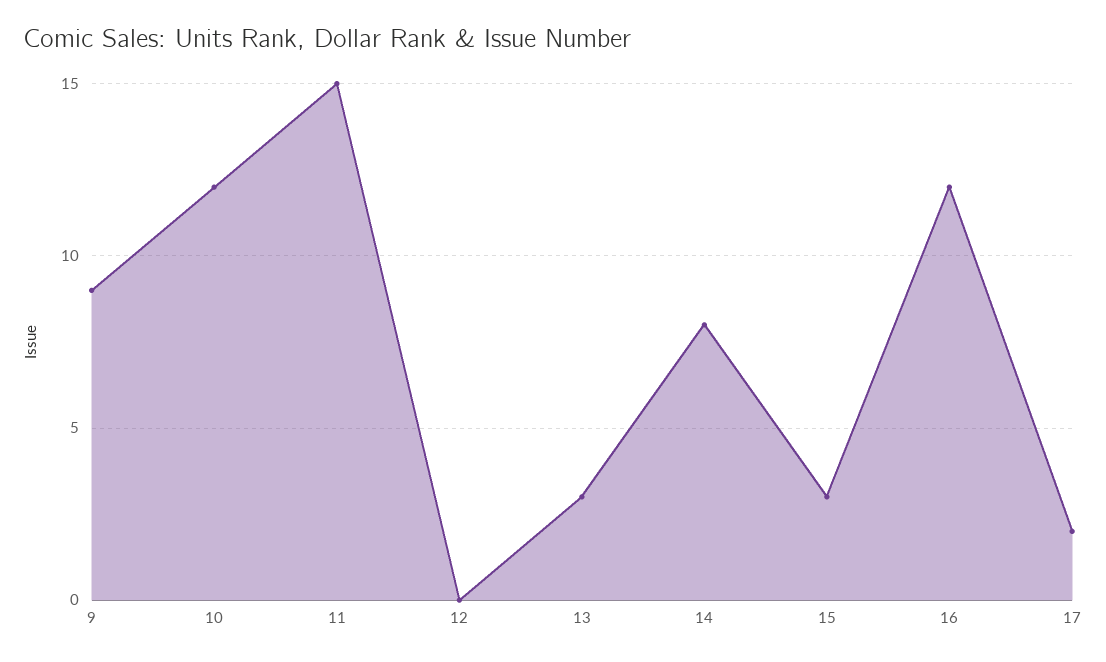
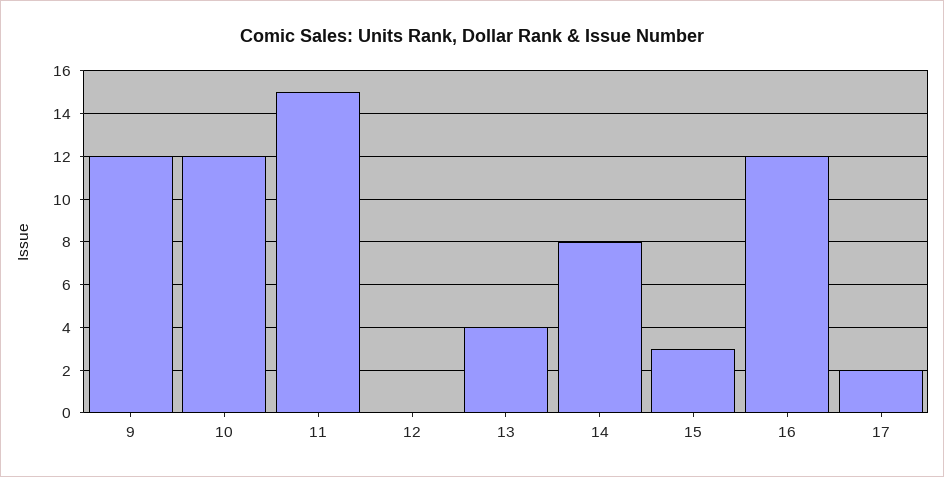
  {
-   "9": 9,
+   "9": 12,
    "10": 12,
    "11": 15,
    "12": 0,
-   "13": 3,
+   "13": 4,
    "14": 8,
    "15": 3,
    "16": 12,
    "17": 2
  }

